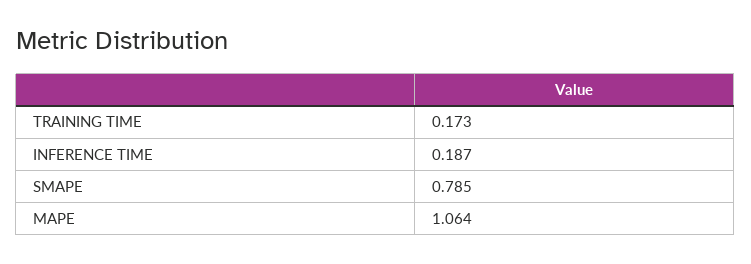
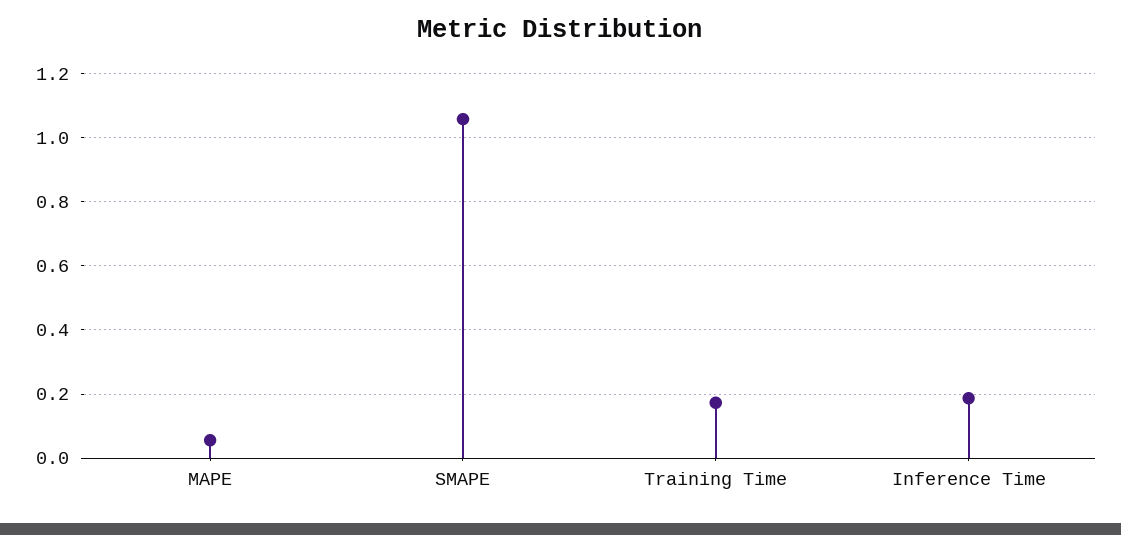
  {
    "TRAINING TIME": 0.173,
    "INFERENCE TIME": 0.187,
-   "SMAPE": 0.785,
+   "SMAPE": 1.06,
-   "MAPE": 1.064
+   "MAPE": 0.06
  }

